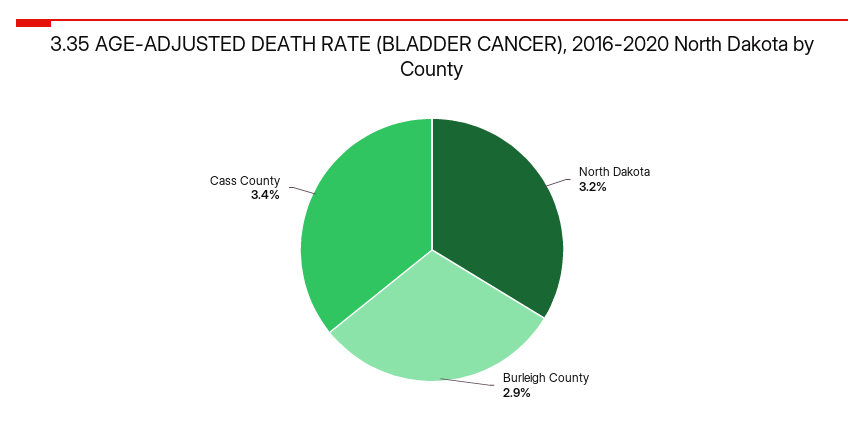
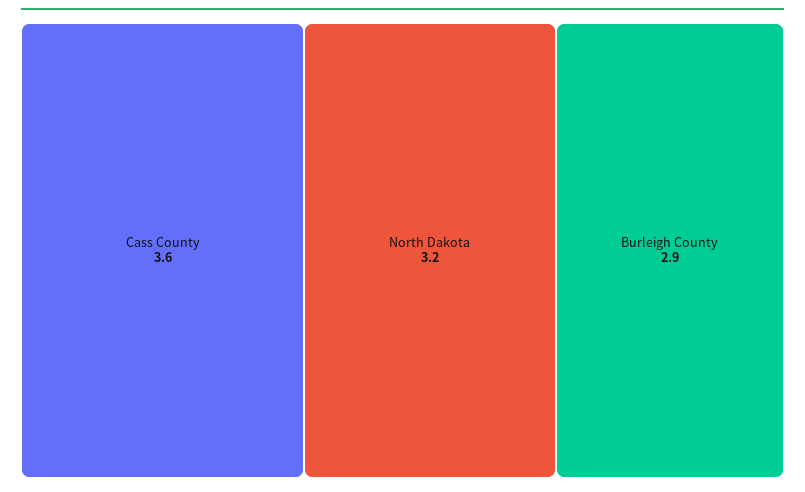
  {
    "North Dakota": 3.2,
    "Burleigh County": 2.9,
-   "Cass County": 3.4
+   "Cass County": 3.6
  }

